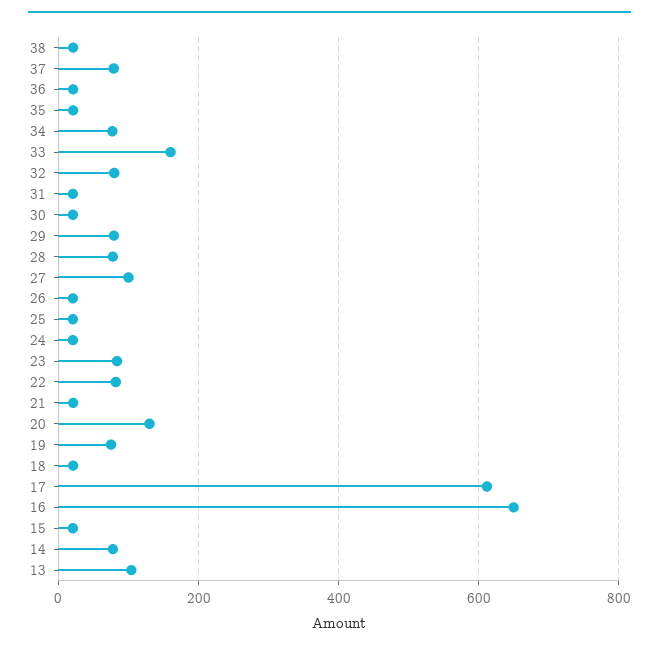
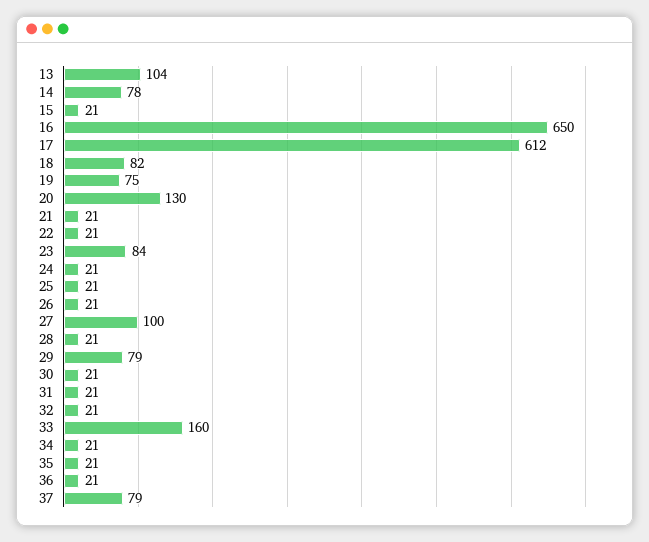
  {
-   "38": 20,
    "37": 79,
    "36": 21,
    "35": 21,
-   "34": 80,
+   "34": 21,
    "33": 160,
-   "32": 80,
+   "32": 21,
    "31": 21,
    "30": 21,
    "29": 79,
-   "28": 80,
+   "28": 21,
    "27": 100,
    "26": 21,
    "25": 21,
    "24": 21,
    "23": 84,
-   "22": 80,
+   "22": 21,
    "21": 21,
    "20": 130,
    "19": 75,
-   "18": 20,
+   "18": 82,
    "17": 612,
    "16": 650,
    "15": 21,
    "14": 78,
    "13": 104
  }

